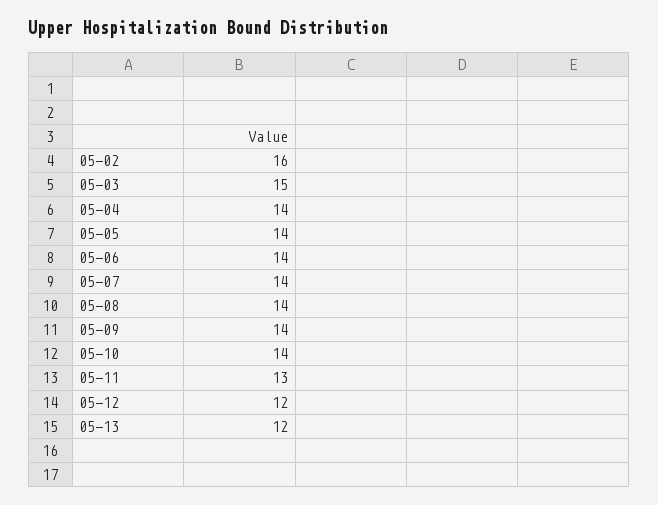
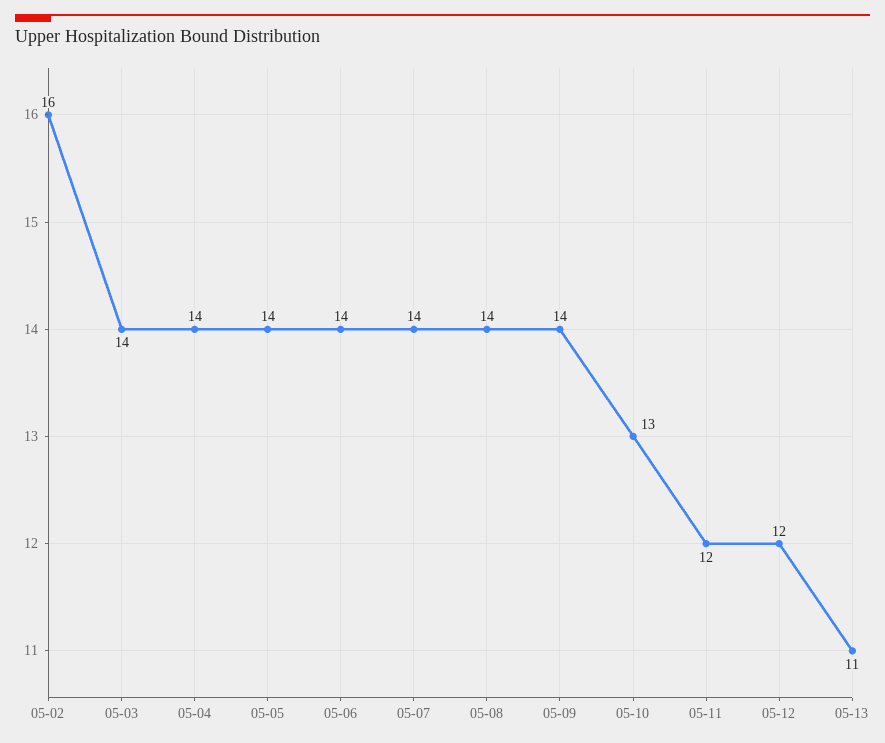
  {
    "05-02": 16,
-   "05-03": 15,
+   "05-03": 14,
    "05-04": 14,
    "05-05": 14,
    "05-06": 14,
    "05-07": 14,
    "05-08": 14,
    "05-09": 14,
-   "05-10": 14,
+   "05-10": 13,
-   "05-11": 13,
+   "05-11": 12,
    "05-12": 12,
-   "05-13": 12
+   "05-13": 11
  }

